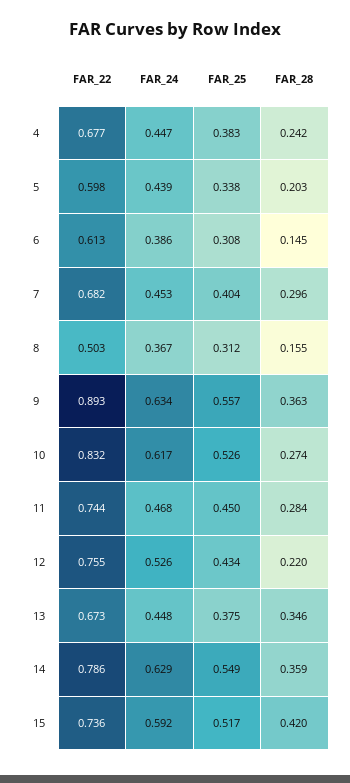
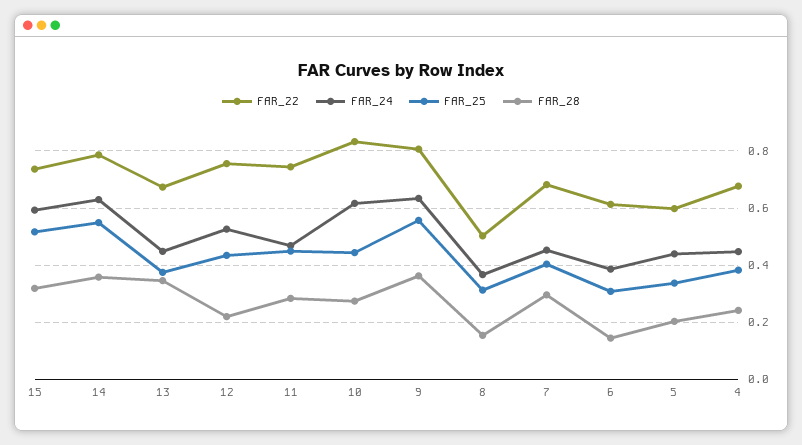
  {
    "FAR_22": {
      "4": 0.677,
      "5": 0.598,
      "6": 0.613,
      "7": 0.682,
      "8": 0.503,
-     "9": 0.893,
+     "9": 0.8,
      "10": 0.832,
      "11": 0.744,
      "12": 0.755,
      "13": 0.673,
      "14": 0.786,
      "15": 0.736
    },
    "FAR_24": {
      "4": 0.447,
      "5": 0.439,
      "6": 0.386,
      "7": 0.453,
      "8": 0.367,
      "9": 0.634,
      "10": 0.617,
      "11": 0.468,
      "12": 0.526,
      "13": 0.448,
      "14": 0.629,
      "15": 0.592
    },
    "FAR_25": {
      "4": 0.383,
      "5": 0.338,
      "6": 0.308,
      "7": 0.404,
      "8": 0.312,
      "9": 0.557,
-     "10": 0.526,
+     "10": 0.45,
      "11": 0.45,
      "12": 0.434,
      "13": 0.375,
      "14": 0.549,
      "15": 0.517
    },
    "FAR_28": {
      "4": 0.242,
      "5": 0.203,
      "6": 0.145,
      "7": 0.296,
      "8": 0.155,
      "9": 0.363,
      "10": 0.274,
      "11": 0.284,
      "12": 0.22,
      "13": 0.346,
      "14": 0.359,
-     "15": 0.42
+     "15": 0.325
    }
  }

